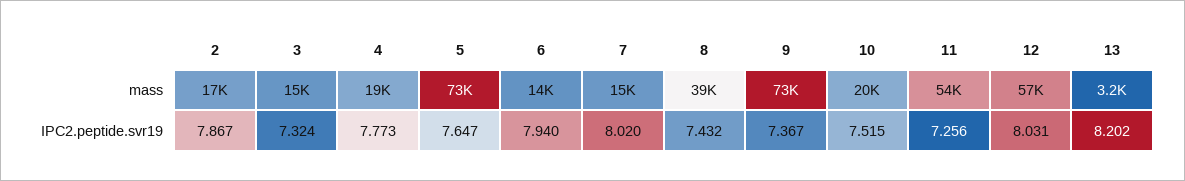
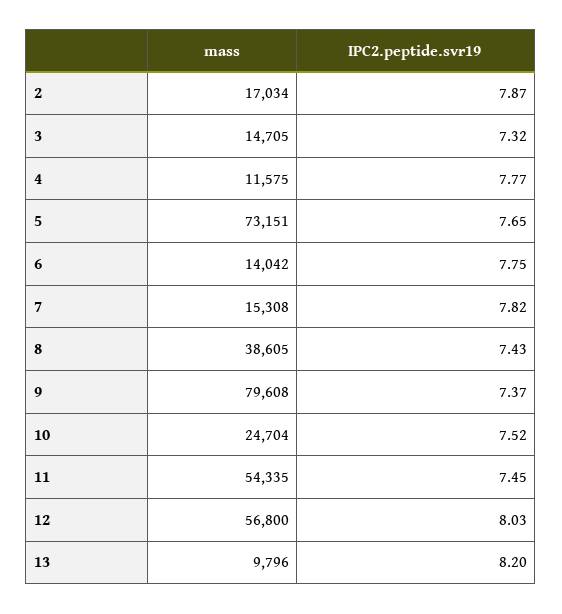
  {
    "2": {
      "mass": 17034,
      "IPC2.peptide.svr19": 7.867
    },
    "3": {
      "mass": 14705,
      "IPC2.peptide.svr19": 7.324
    },
    "4": {
-     "mass": 19000,
+     "mass": 11575,
      "IPC2.peptide.svr19": 7.773
    },
    "5": {
      "mass": 73151,
      "IPC2.peptide.svr19": 7.647
    },
    "6": {
      "mass": 14042,
-     "IPC2.peptide.svr19": 7.94
+     "IPC2.peptide.svr19": 7.75
    },
    "7": {
      "mass": 15308,
-     "IPC2.peptide.svr19": 8.02
+     "IPC2.peptide.svr19": 7.82
    },
    "8": {
      "mass": 38605,
      "IPC2.peptide.svr19": 7.432
    },
    "9": {
-     "mass": 73000,
+     "mass": 79608,
      "IPC2.peptide.svr19": 7.367
    },
    "10": {
-     "mass": 20000,
+     "mass": 24704,
      "IPC2.peptide.svr19": 7.515
    },
    "11": {
      "mass": 54335,
-     "IPC2.peptide.svr19": 7.256
+     "IPC2.peptide.svr19": 7.45
    },
    "12": {
      "mass": 56800,
      "IPC2.peptide.svr19": 8.031
    },
    "13": {
-     "mass": 3200,
+     "mass": 9796,
      "IPC2.peptide.svr19": 8.202
    }
  }

